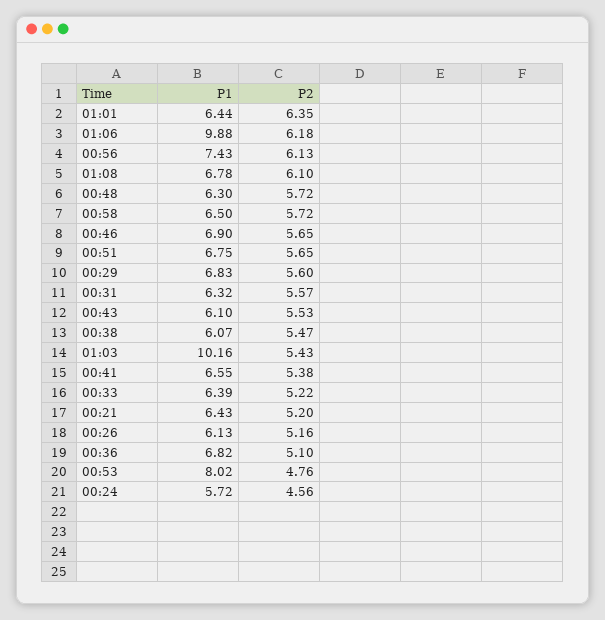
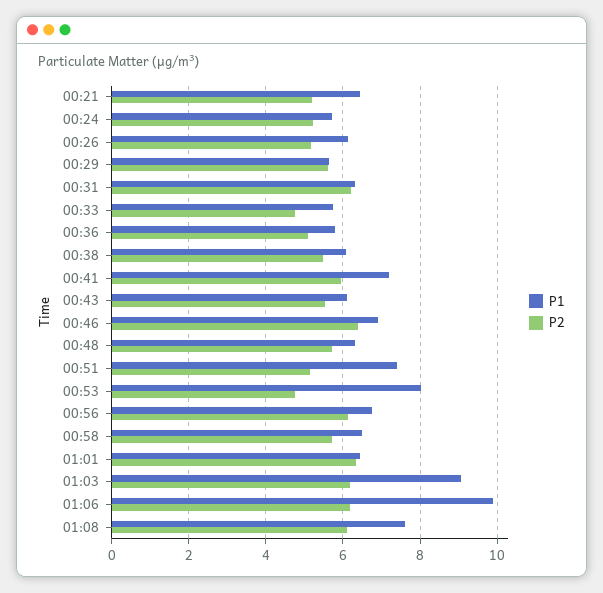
  {
    "P1": {
      "01:01": 6.44,
      "01:06": 9.88,
-     "00:56": 7.43,
+     "00:56": 6.8,
-     "01:08": 6.78,
+     "01:08": 7.6,
      "00:48": 6.3,
      "00:58": 6.5,
      "00:46": 6.9,
-     "00:51": 6.75,
+     "00:51": 7.4,
-     "00:29": 6.83,
+     "00:29": 5.6,
      "00:31": 6.32,
      "00:43": 6.1,
      "00:38": 6.07,
-     "01:03": 10.16,
+     "01:03": 9,
-     "00:41": 6.55,
+     "00:41": 7.2,
-     "00:33": 6.39,
+     "00:33": 5.8,
      "00:21": 6.43,
      "00:26": 6.13,
-     "00:36": 6.82,
+     "00:36": 5.8,
      "00:53": 8.02,
      "00:24": 5.72
    },
    "P2": {
      "01:01": 6.35,
      "01:06": 6.18,
      "00:56": 6.13,
      "01:08": 6.1,
      "00:48": 5.72,
      "00:58": 5.72,
-     "00:46": 5.65,
+     "00:46": 6.4,
-     "00:51": 5.65,
+     "00:51": 5.2,
      "00:29": 5.6,
-     "00:31": 5.57,
+     "00:31": 6.2,
      "00:43": 5.53,
      "00:38": 5.47,
-     "01:03": 5.43,
+     "01:03": 6.2,
-     "00:41": 5.38,
+     "00:41": 6,
-     "00:33": 5.22,
+     "00:33": 4.8,
      "00:21": 5.2,
      "00:26": 5.16,
      "00:36": 5.1,
      "00:53": 4.76,
-     "00:24": 4.56
+     "00:24": 5.2
    }
  }

